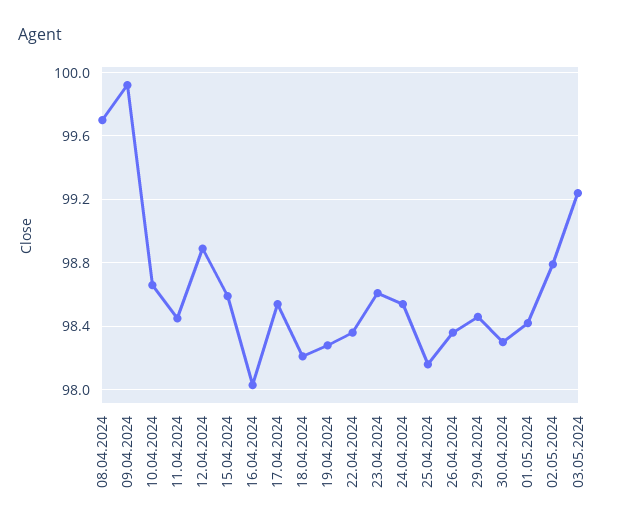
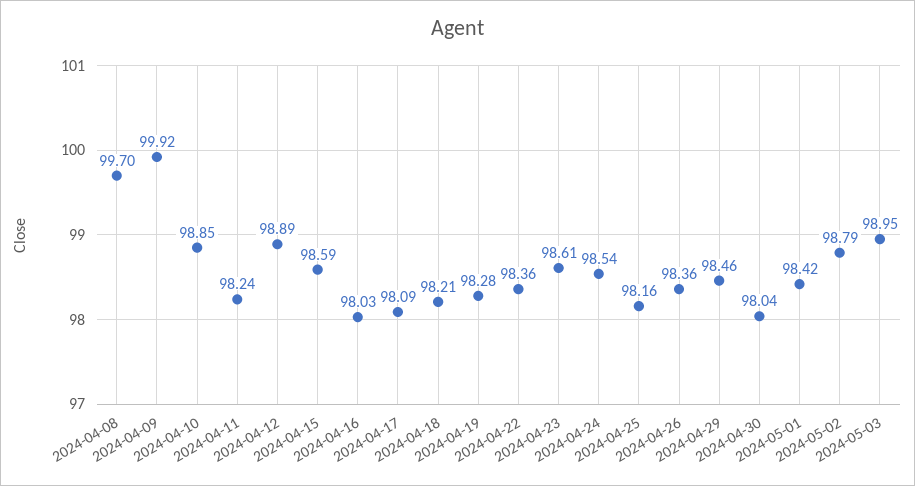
  {
    "08.04.2024": 99.7,
    "09.04.2024": 99.92,
-   "10.04.2024": 98.65,
+   "10.04.2024": 98.85,
-   "11.04.2024": 98.45,
+   "11.04.2024": 98.24,
    "12.04.2024": 98.89,
    "15.04.2024": 98.59,
    "16.04.2024": 98.03,
-   "17.04.2024": 98.55,
+   "17.04.2024": 98.09,
    "18.04.2024": 98.21,
    "19.04.2024": 98.28,
    "22.04.2024": 98.36,
    "23.04.2024": 98.61,
    "24.04.2024": 98.54,
    "25.04.2024": 98.16,
    "26.04.2024": 98.36,
    "29.04.2024": 98.46,
-   "30.04.2024": 98.3,
+   "30.04.2024": 98.04,
    "01.05.2024": 98.42,
    "02.05.2024": 98.79,
-   "03.05.2024": 99.25
+   "03.05.2024": 98.95
  }

